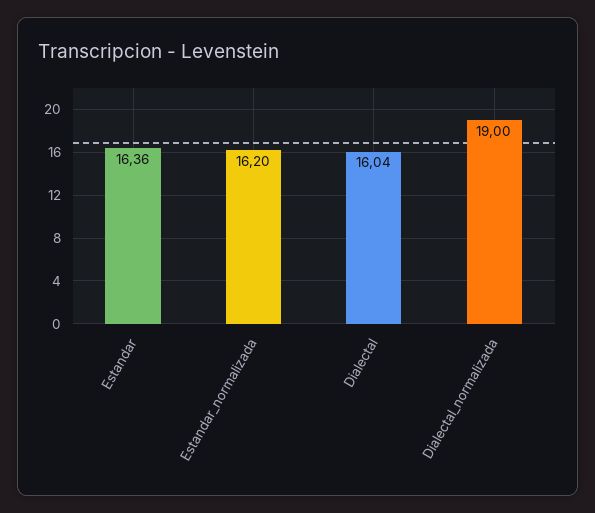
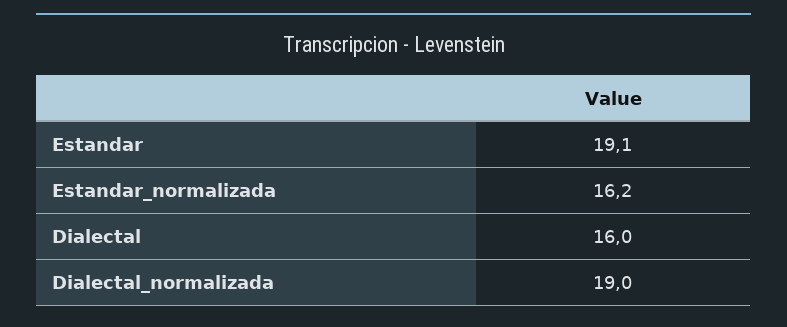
  {
-   "Estandar": 16.36,
+   "Estandar": 19.1,
    "Estandar_normalizada": 16.2,
    "Dialectal": 16.04,
    "Dialectal_normalizada": 19
  }

